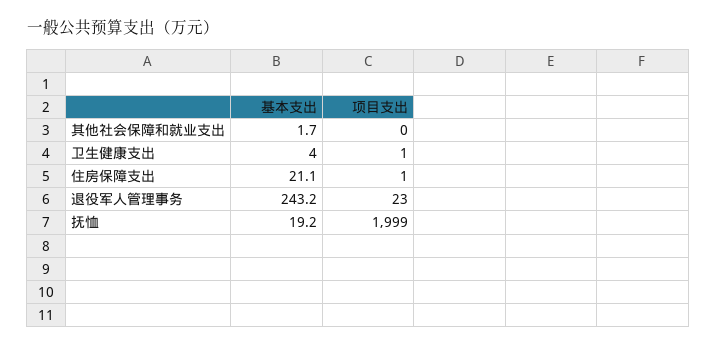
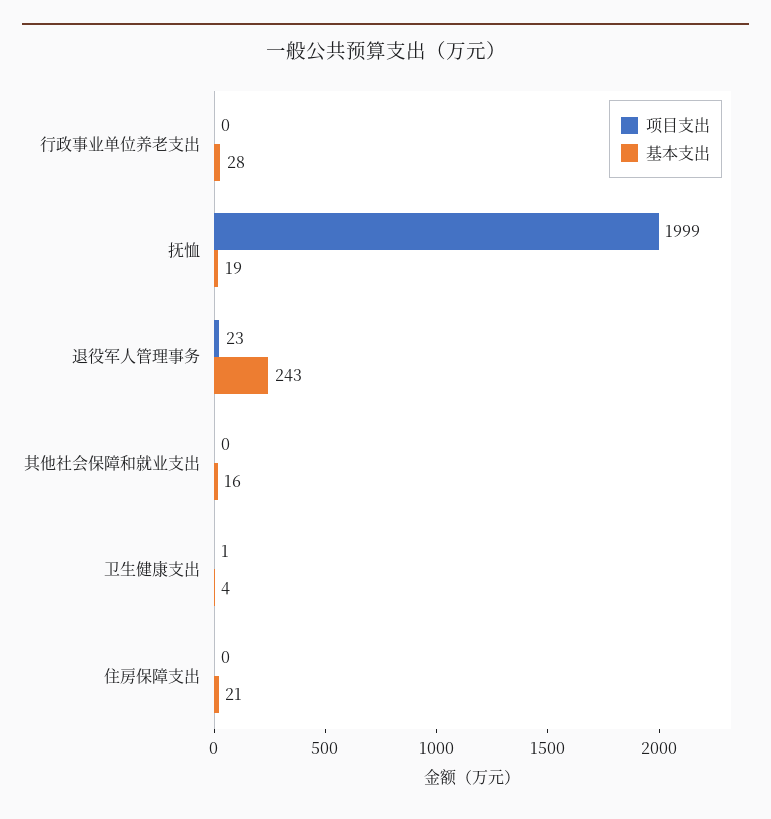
  {
    "基本支出": {
-     "其他社会保障和就业支出": 1.7,
+     "其他社会保障和就业支出": 16,
      "卫生健康支出": 4,
      "住房保障支出": 21.1,
      "退役军人管理事务": 243.2,
-     "抚恤": 19.2
+     "抚恤": 19.2,
+     "行政事业单位养老支出": 28
    },
    "项目支出": {
      "其他社会保障和就业支出": 0,
      "卫生健康支出": 1,
-     "住房保障支出": 1,
+     "住房保障支出": 0,
      "退役军人管理事务": 23,
-     "抚恤": 1999
+     "抚恤": 1999,
+     "行政事业单位养老支出": 0
    }
  }

